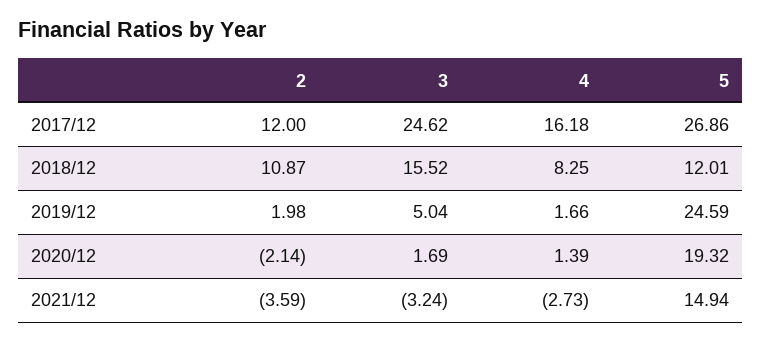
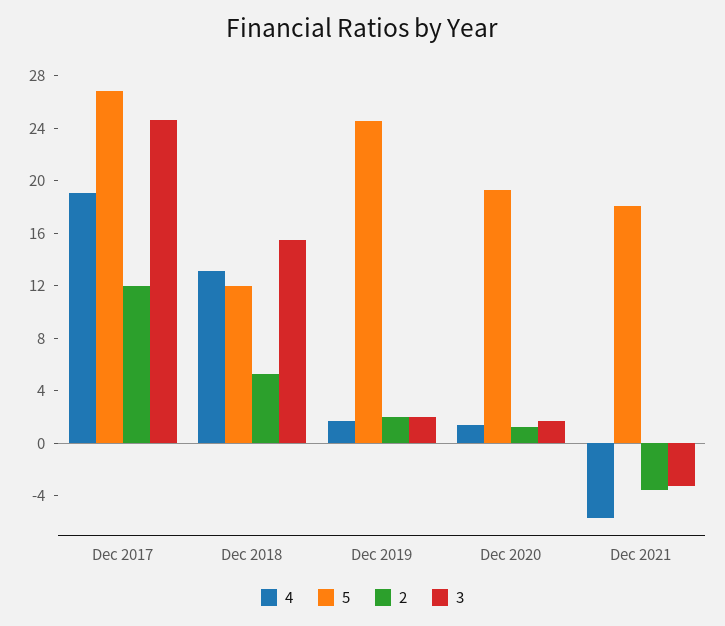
  {
    "2": {
      "2017/12": 12,
-     "2018/12": 10.87,
+     "2018/12": 5,
      "2019/12": 1.98,
-     "2020/12": -2.14,
+     "2020/12": 1,
      "2021/12": -3.59
    },
    "3": {
      "2017/12": 24.62,
      "2018/12": 15.52,
-     "2019/12": 5.04,
+     "2019/12": 2,
      "2020/12": 1.69,
      "2021/12": -3.24
    },
    "4": {
-     "2017/12": 16.18,
+     "2017/12": 19,
-     "2018/12": 8.25,
+     "2018/12": 13,
      "2019/12": 1.66,
      "2020/12": 1.39,
-     "2021/12": -2.73
+     "2021/12": -6
    },
    "5": {
      "2017/12": 26.86,
      "2018/12": 12.01,
      "2019/12": 24.59,
      "2020/12": 19.32,
-     "2021/12": 14.94
+     "2021/12": 18
    }
  }

